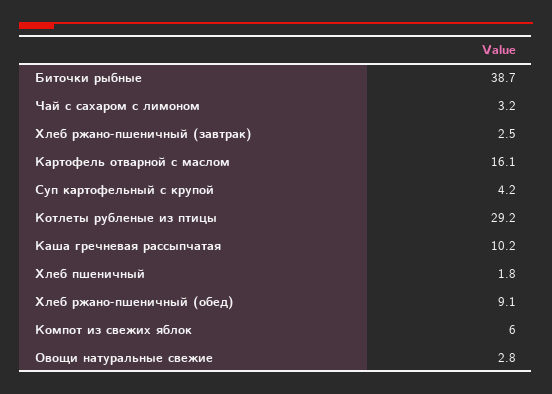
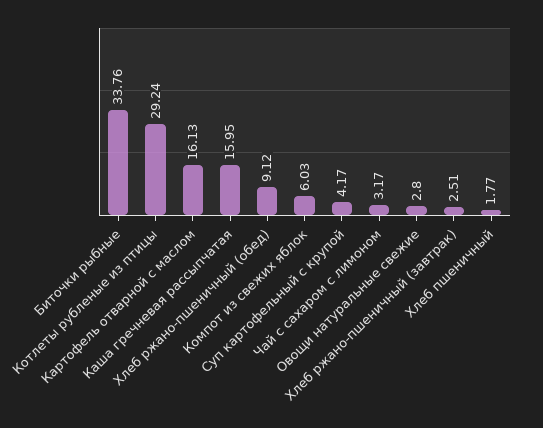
  {
-   "Биточки рыбные": 38.7,
+   "Биточки рыбные": 33.76,
    "Чай с сахаром с лимоном": 3.17,
    "Хлеб ржано-пшеничный (завтрак)": 2.51,
    "Картофель отварной с маслом": 16.13,
    "Суп картофельный с крупой": 4.17,
    "Котлеты рубленые из птицы": 29.24,
-   "Каша гречневая рассыпчатая": 10.2,
+   "Каша гречневая рассыпчатая": 15.95,
    "Хлеб пшеничный": 1.77,
    "Хлеб ржано-пшеничный (обед)": 9.12,
    "Компот из свежих яблок": 6.03,
    "Овощи натуральные свежие": 2.8
  }

